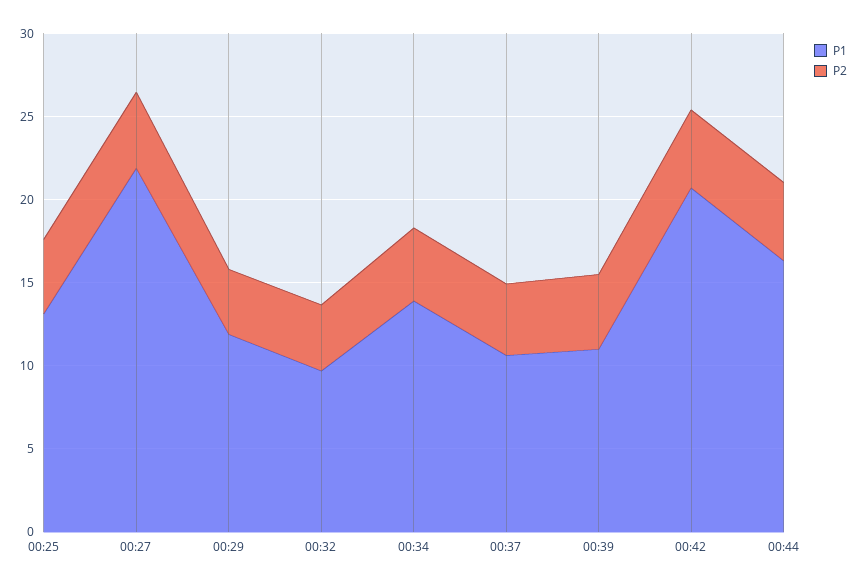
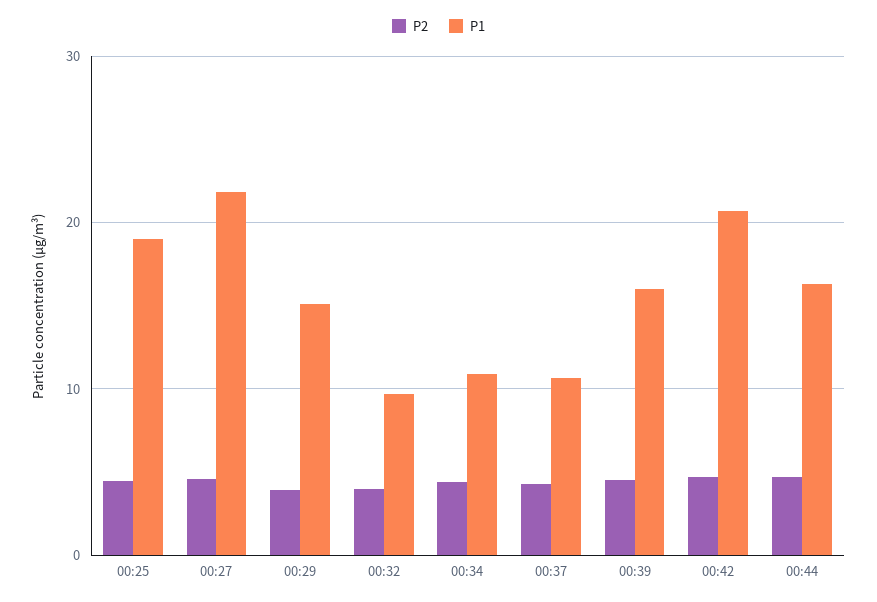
  {
    "P1": {
-     "00:25": 13,
+     "00:25": 19,
      "00:27": 22,
-     "00:29": 12,
+     "00:29": 15,
      "00:32": 10,
-     "00:34": 14,
+     "00:34": 11,
      "00:37": 11,
-     "00:39": 11,
+     "00:39": 16,
      "00:42": 21,
      "00:44": 16
    },
    "P2": {
      "00:25": 4,
      "00:27": 5,
      "00:29": 4,
      "00:32": 4,
      "00:34": 4,
      "00:37": 4,
      "00:39": 5,
      "00:42": 5,
      "00:44": 5
    }
  }

